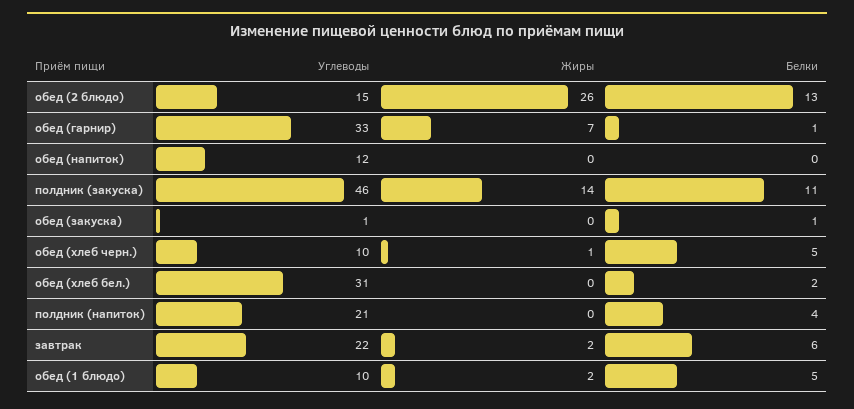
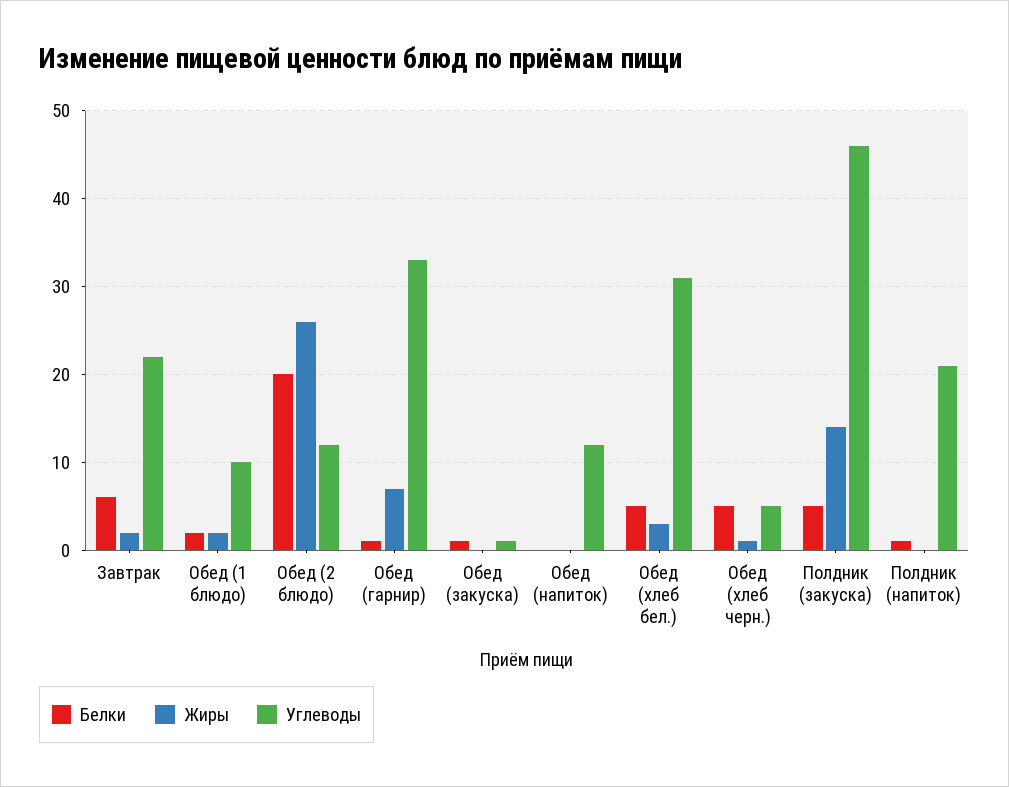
  {
    "Углеводы": {
-     "обед (2 блюдо)": 15,
+     "обед (2 блюдо)": 12,
      "обед (гарнир)": 33,
      "обед (напиток)": 12,
      "полдник (закуска)": 46,
      "обед (закуска)": 1,
-     "обед (хлеб черн.)": 10,
+     "обед (хлеб черн.)": 5,
      "обед (хлеб бел.)": 31,
      "полдник (напиток)": 21,
      "завтрак": 22,
      "обед (1 блюдо)": 10
    },
    "Жиры": {
      "обед (2 блюдо)": 26,
      "обед (гарнир)": 7,
      "обед (напиток)": 0,
      "полдник (закуска)": 14,
      "обед (закуска)": 0,
      "обед (хлеб черн.)": 1,
-     "обед (хлеб бел.)": 0,
+     "обед (хлеб бел.)": 3,
      "полдник (напиток)": 0,
      "завтрак": 2,
      "обед (1 блюдо)": 2
    },
    "Белки": {
-     "обед (2 блюдо)": 13,
+     "обед (2 блюдо)": 20,
      "обед (гарнир)": 1,
      "обед (напиток)": 0,
-     "полдник (закуска)": 11,
+     "полдник (закуска)": 5,
      "обед (закуска)": 1,
      "обед (хлеб черн.)": 5,
-     "обед (хлеб бел.)": 2,
+     "обед (хлеб бел.)": 5,
-     "полдник (напиток)": 4,
+     "полдник (напиток)": 1,
      "завтрак": 6,
-     "обед (1 блюдо)": 5
+     "обед (1 блюдо)": 2
    }
  }

